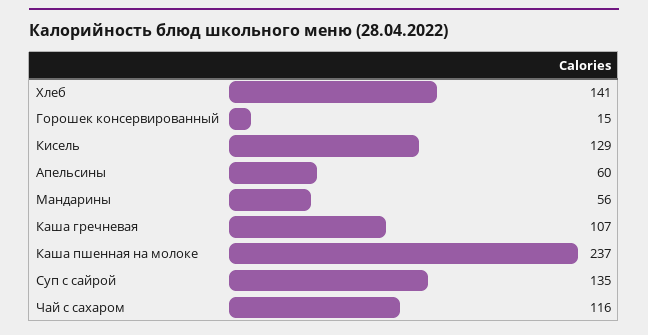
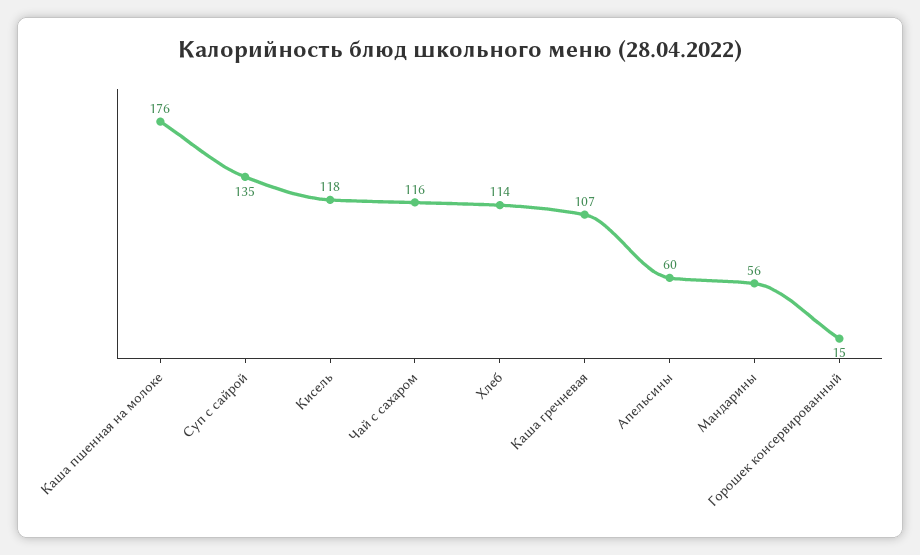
  {
-   "Хлеб": 141,
+   "Хлеб": 114,
    "Горошек консервированный": 15,
-   "Кисель": 129,
+   "Кисель": 118,
    "Апельсины": 60,
    "Мандарины": 56,
    "Каша гречневая": 107,
-   "Каша пшенная на молоке": 237,
+   "Каша пшенная на молоке": 176,
    "Суп с сайрой": 135,
    "Чай с сахаром": 116
  }

